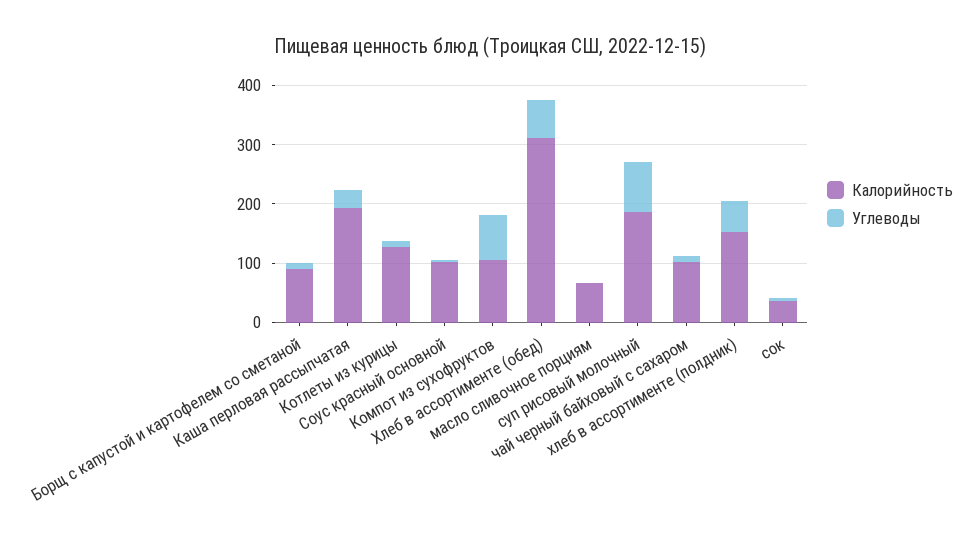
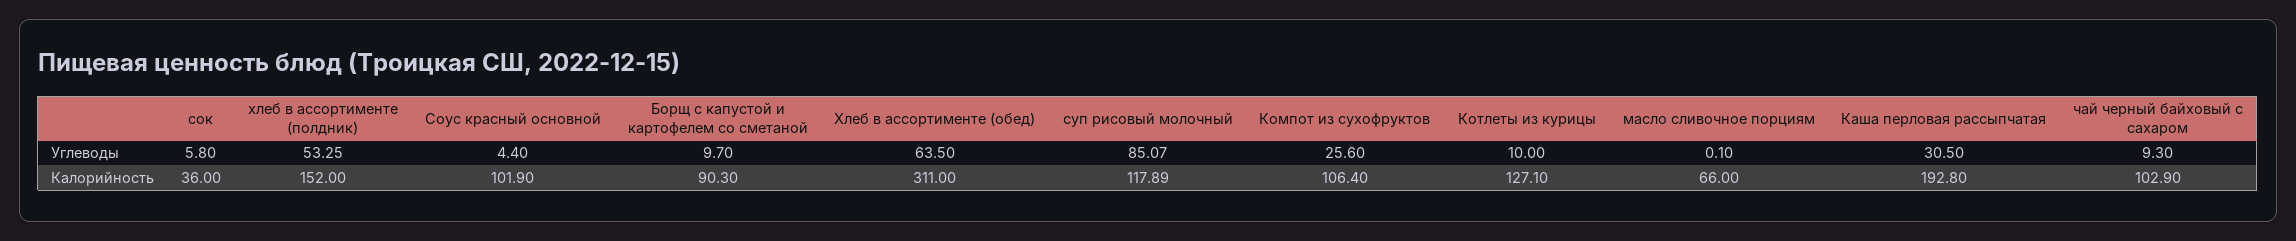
  {
    "Калорийность": {
      "Борщ с капустой и картофелем со сметаной": 90.3,
      "Каша перловая рассыпчатая": 192.8,
      "Котлеты из курицы": 127.1,
      "Соус красный основной": 101.9,
      "Компот из сухофруктов": 106.4,
      "Хлеб в ассортименте (обед)": 311,
      "масло сливочное порциям": 66,
-     "суп рисовый молочный": 180,
+     "суп рисовый молочный": 117.89,
      "чай черный байховый с сахаром": 102.9,
      "хлеб в ассортименте (полдник)": 152,
      "сок": 36
    },
    "Углеводы": {
      "Борщ с капустой и картофелем со сметаной": 9.7,
      "Каша перловая рассыпчатая": 30.5,
      "Котлеты из курицы": 10,
      "Соус красный основной": 4.4,
-     "Компот из сухофруктов": 80,
+     "Компот из сухофруктов": 25.6,
      "Хлеб в ассортименте (обед)": 63.5,
      "масло сливочное порциям": 0.1,
      "суп рисовый молочный": 85.07,
      "чай черный байховый с сахаром": 9.3,
      "хлеб в ассортименте (полдник)": 53.25,
      "сок": 5.8
    }
  }

